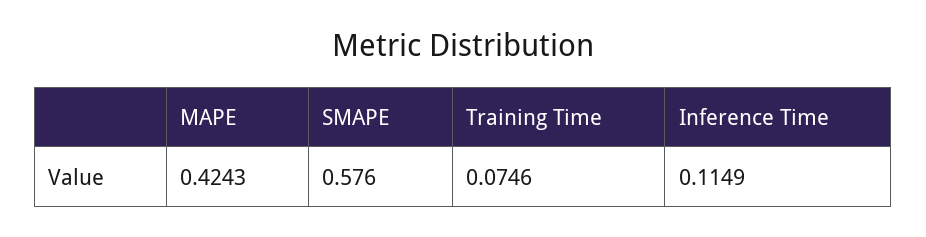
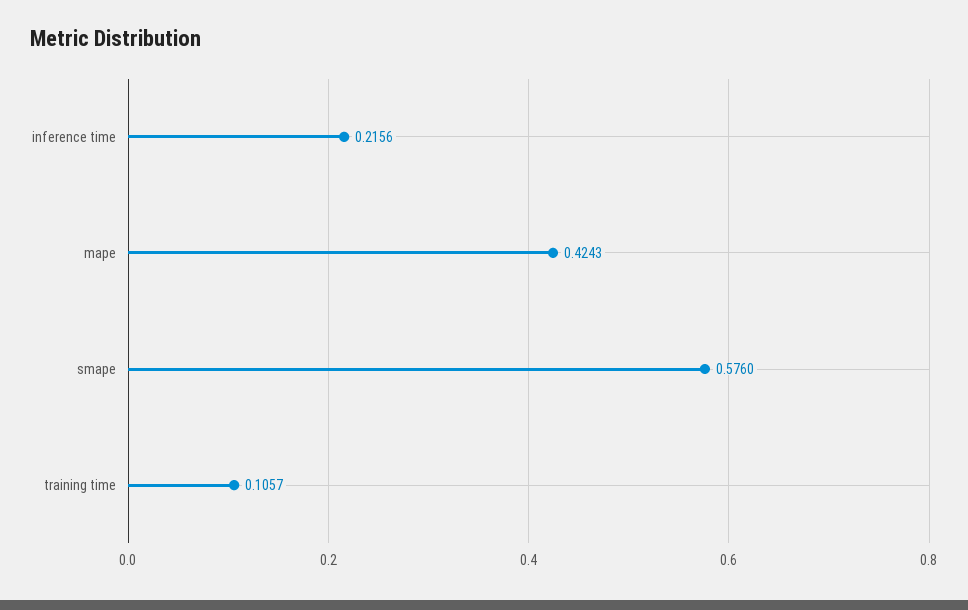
  {
    "MAPE": 0.4243,
    "SMAPE": 0.576,
-   "Training Time": 0.0746,
+   "Training Time": 0.1057,
-   "Inference Time": 0.1149
+   "Inference Time": 0.2156
  }

